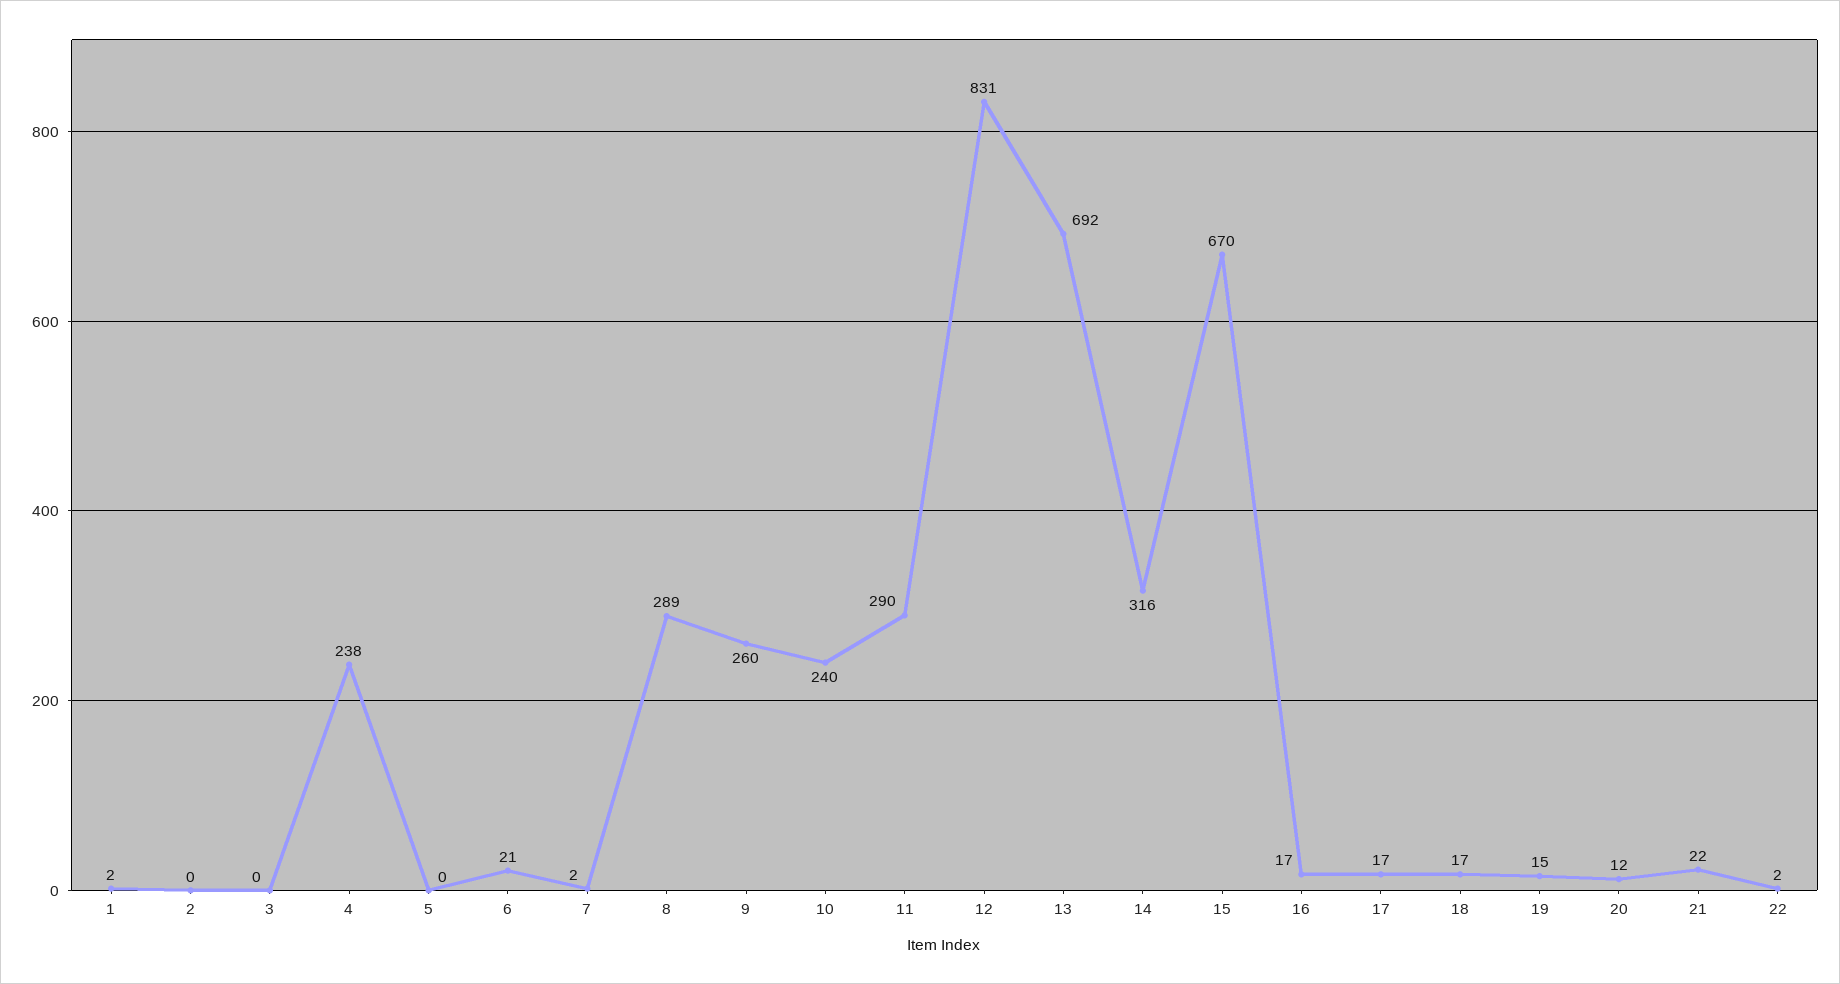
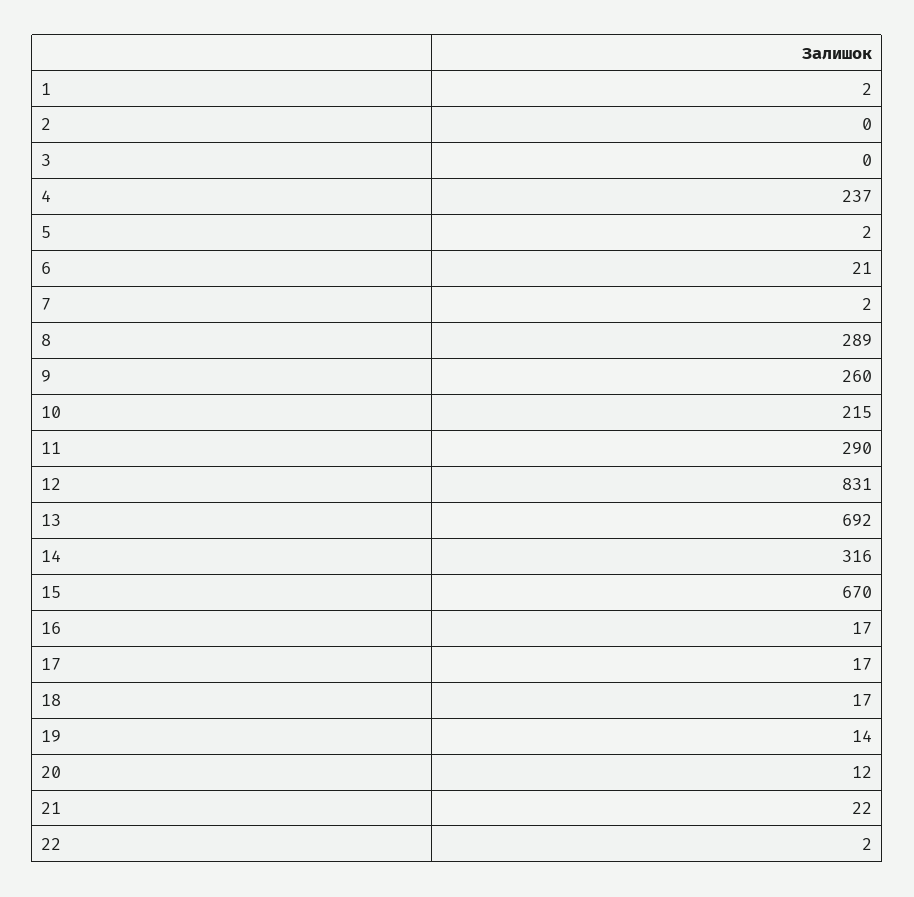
  {
    "1": 2,
    "2": 0,
    "3": 0,
-   "4": 238,
+   "4": 237,
-   "5": 0,
+   "5": 2,
    "6": 21,
    "7": 2,
    "8": 289,
    "9": 260,
-   "10": 240,
+   "10": 215,
    "11": 290,
    "12": 831,
    "13": 692,
    "14": 316,
    "15": 670,
    "16": 17,
    "17": 17,
    "18": 17,
-   "19": 15,
+   "19": 14,
    "20": 12,
    "21": 22,
    "22": 2
  }

